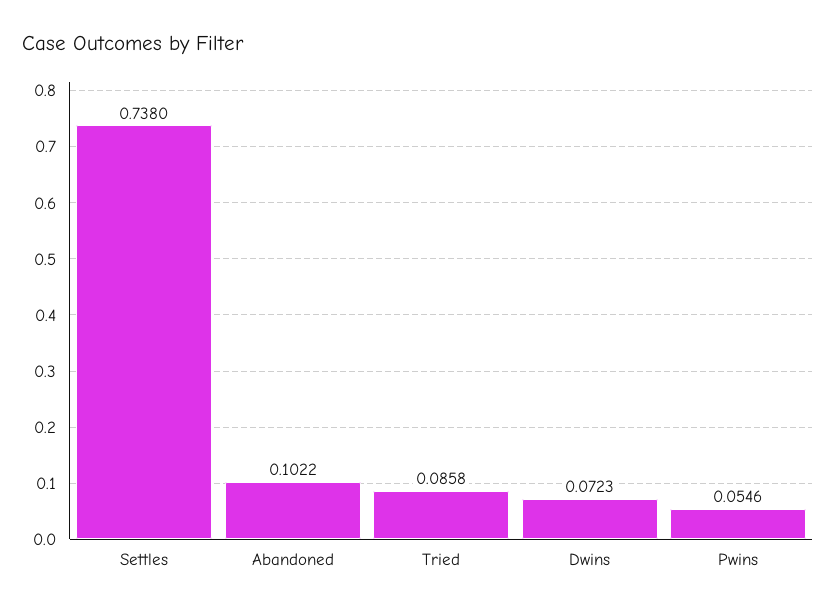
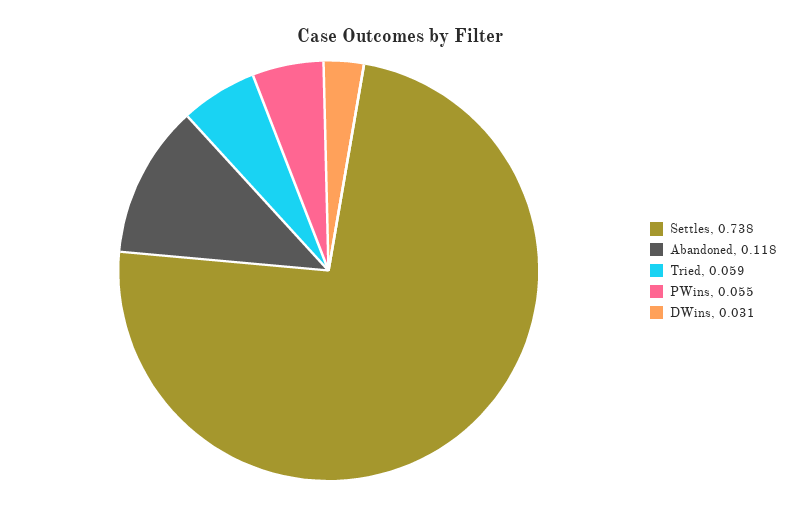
  {
    "Settles": 0.738,
-   "Abandoned": 0.1022,
+   "Abandoned": 0.118,
-   "Tried": 0.0858,
+   "Tried": 0.059,
-   "Dwins": 0.0723,
+   "Dwins": 0.031,
    "Pwins": 0.0546
  }

